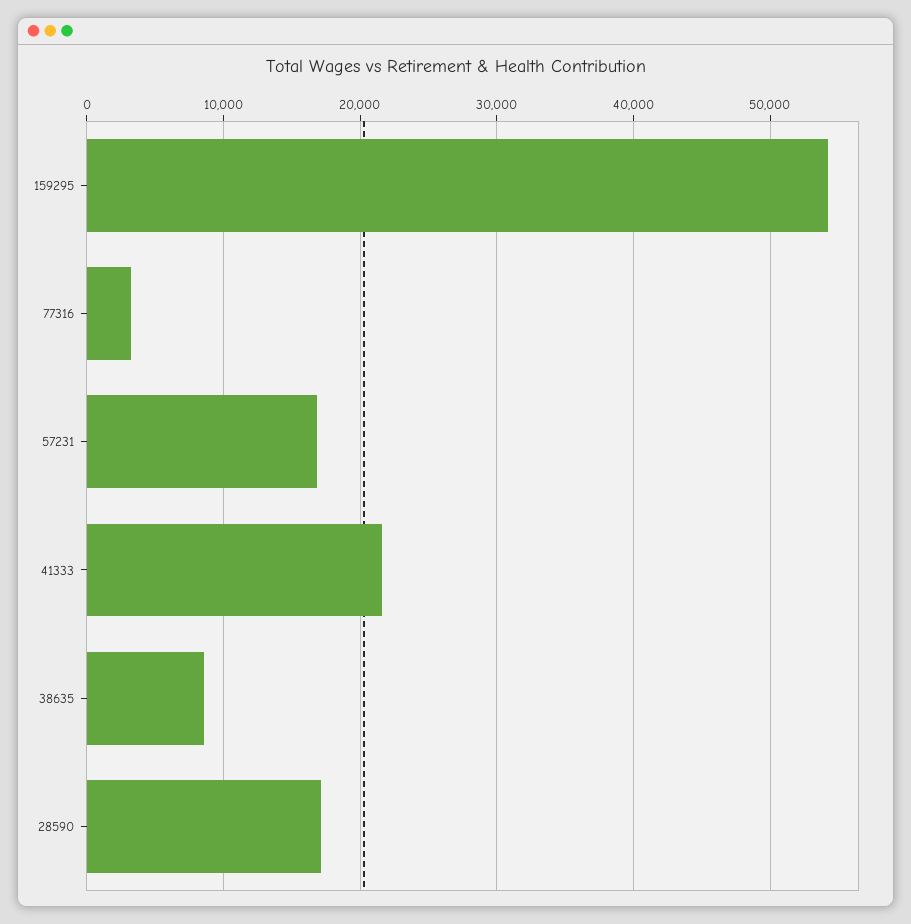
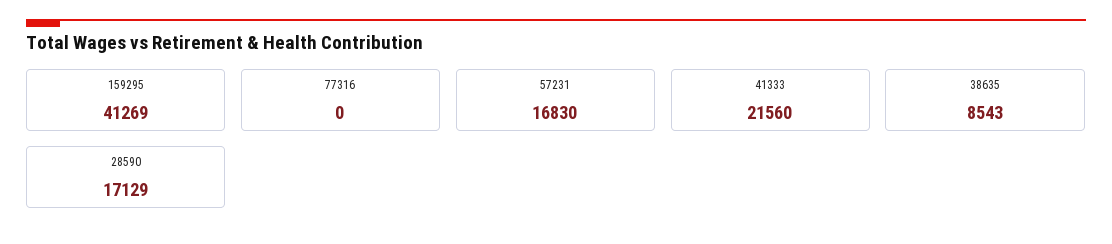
  {
-   "159295": 54000,
+   "159295": 41269,
-   "77316": 3000,
+   "77316": 0,
    "57231": 16830,
    "41333": 21560,
    "38635": 8543,
    "28590": 17129
  }

